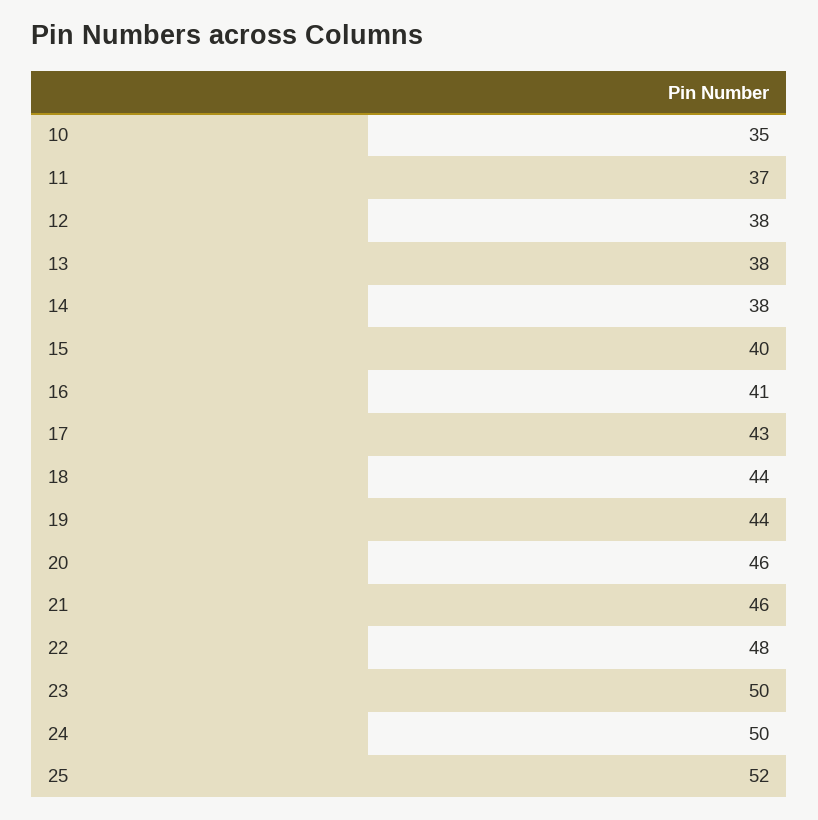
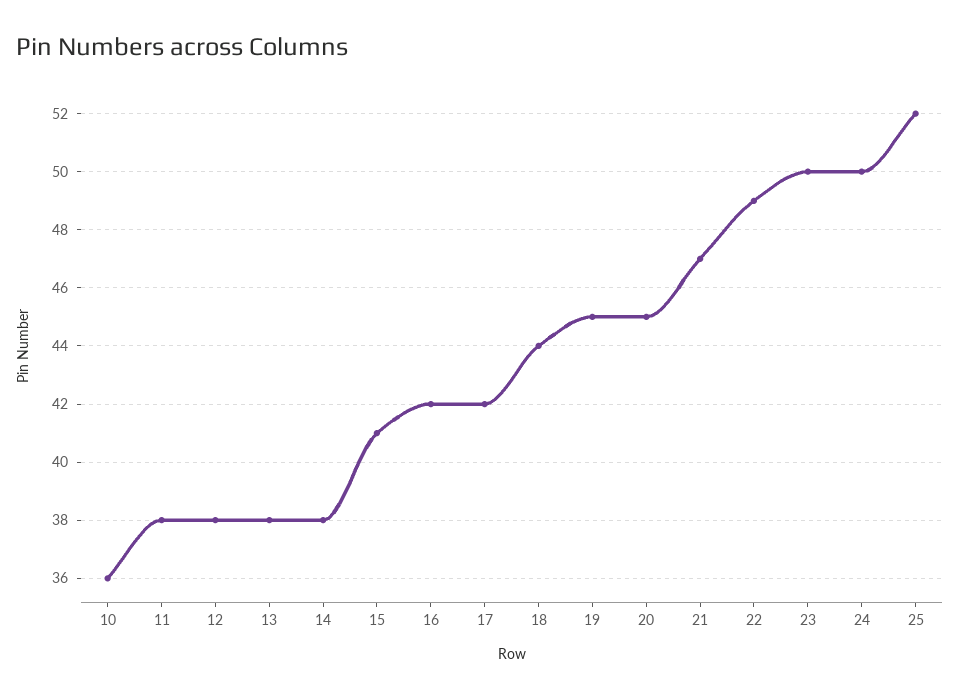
  {
-   "10": 35,
+   "10": 36,
-   "11": 37,
+   "11": 38,
    "12": 38,
    "13": 38,
    "14": 38,
-   "15": 40,
+   "15": 41,
-   "16": 41,
+   "16": 42,
-   "17": 43,
+   "17": 42,
    "18": 44,
-   "19": 44,
+   "19": 45,
-   "20": 46,
+   "20": 45,
-   "21": 46,
+   "21": 47,
-   "22": 48,
+   "22": 49,
    "23": 50,
    "24": 50,
    "25": 52
  }

